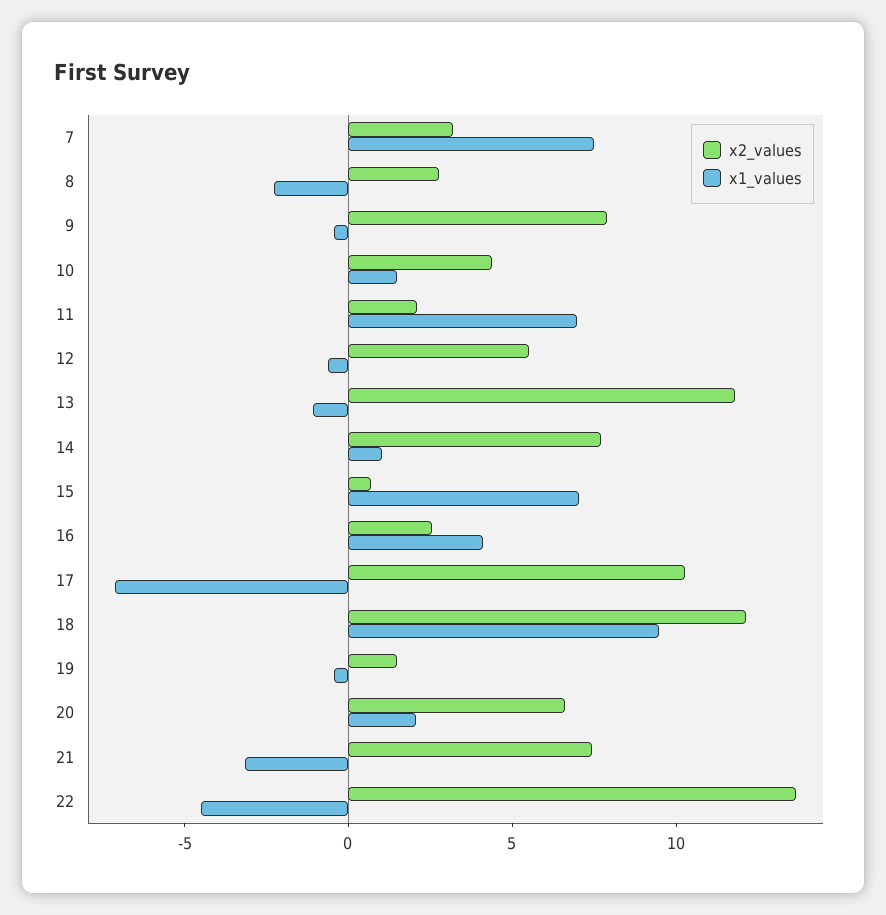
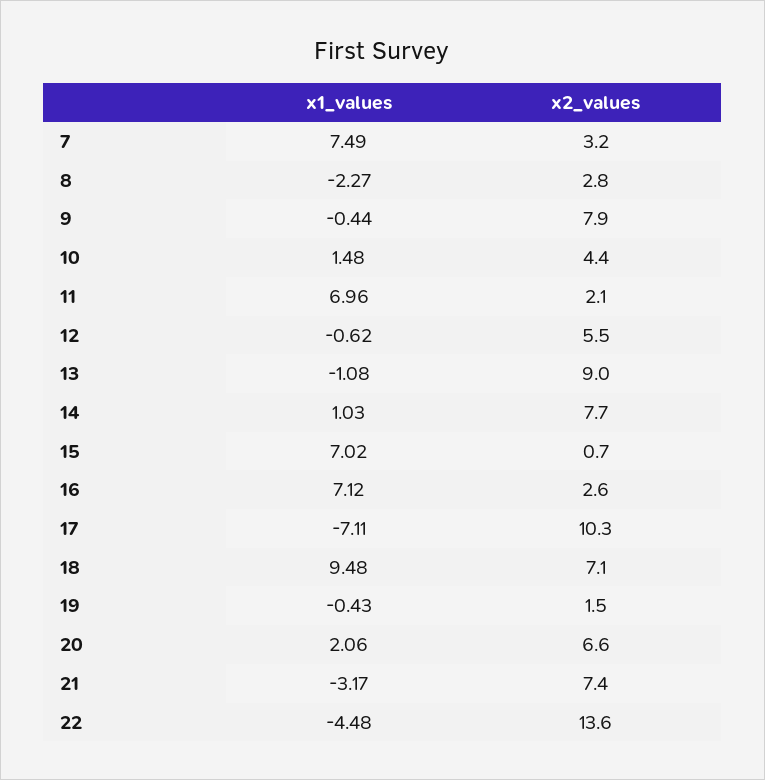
  {
    "x2_values": {
      "7": 3.2,
      "8": 2.8,
      "9": 7.9,
      "10": 4.4,
      "11": 2.1,
      "12": 5.5,
-     "13": 12,
+     "13": 9,
      "14": 7.7,
      "15": 0.7,
      "16": 2.6,
      "17": 10.3,
-     "18": 12,
+     "18": 7.1,
      "19": 1.5,
      "20": 6.6,
      "21": 7.4,
      "22": 13.6
    },
    "x1_values": {
      "7": 7.49,
      "8": -2.27,
      "9": -0.44,
      "10": 1.48,
      "11": 6.96,
      "12": -0.62,
      "13": -1.08,
      "14": 1.03,
      "15": 7.02,
-     "16": 4,
+     "16": 7.12,
      "17": -7.11,
      "18": 9.48,
      "19": -0.43,
      "20": 2.06,
      "21": -3.17,
      "22": -4.48
    }
  }

